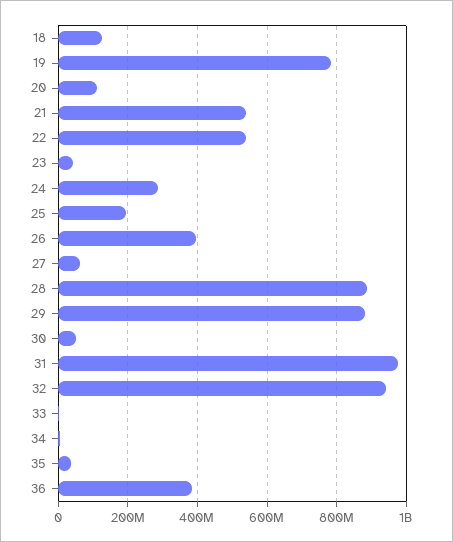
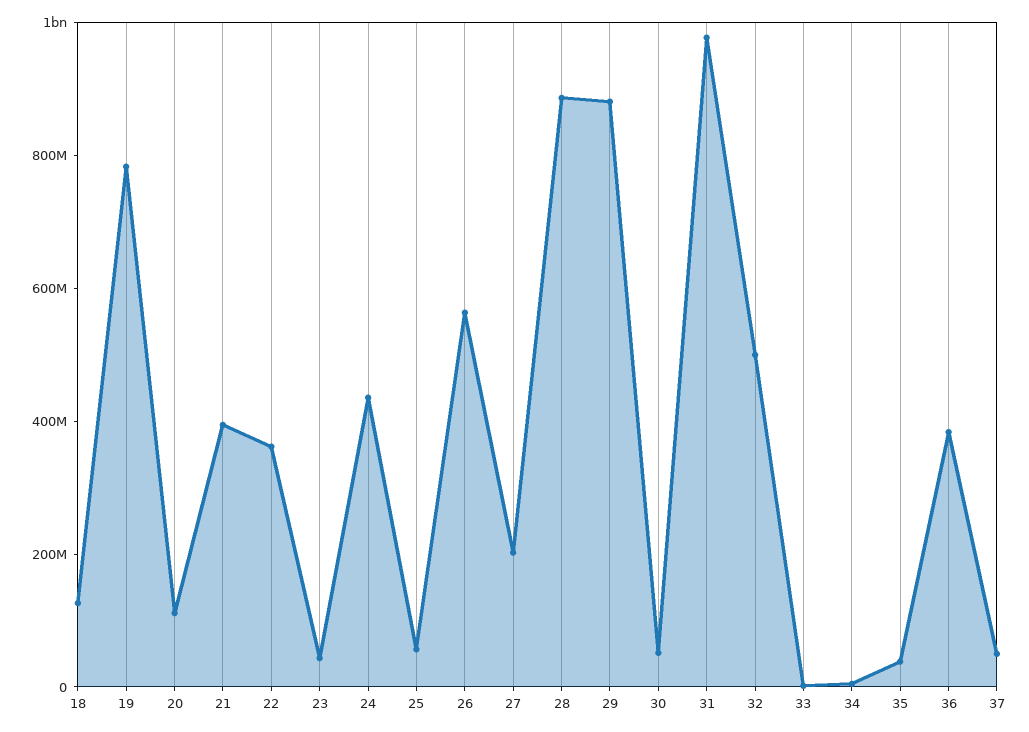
  {
    "18": 120000000,
    "19": 780000000,
    "20": 120000000,
-   "21": 540000000,
+   "21": 400000000,
-   "22": 540000000,
+   "22": 350000000,
    "23": 40000000,
-   "24": 280000000,
+   "24": 450000000,
-   "25": 200000000,
+   "25": 50000000,
-   "26": 400000000,
+   "26": 550000000,
-   "27": 60000000,
+   "27": 200000000,
    "28": 880000000,
    "29": 880000000,
    "30": 60000000,
    "31": 980000000,
-   "32": 940000000,
+   "32": 500000000,
    "33": 0,
    "34": 0,
    "35": 40000000,
-   "36": 380000000
+   "36": 380000000,
+   "37": 50000000
  }

